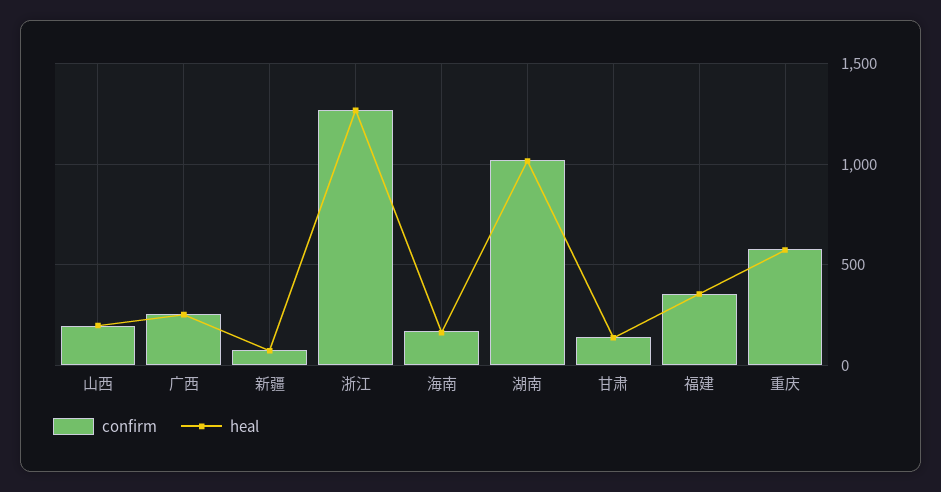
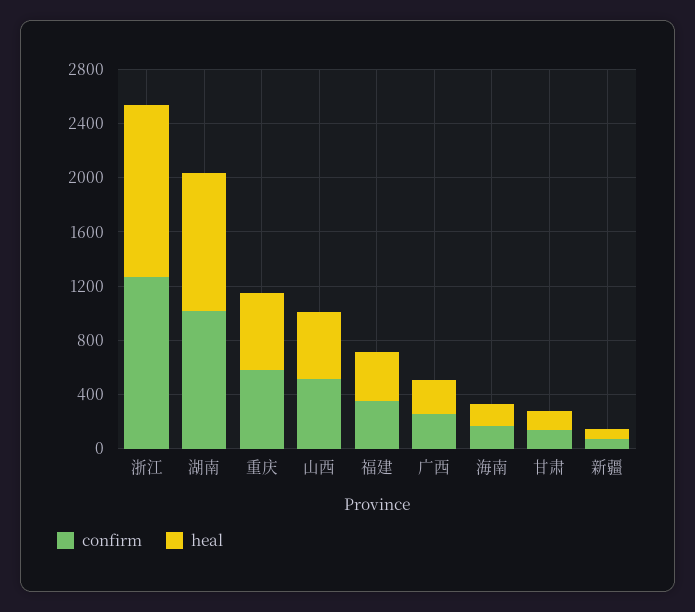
  {
    "confirm": {
-     "山西": 200,
+     "山西": 500,
      "广西": 250,
      "新疆": 100,
      "浙江": 1250,
      "海南": 150,
      "湖南": 1000,
      "甘肃": 150,
      "福建": 350,
      "重庆": 600
    },
    "heal": {
-     "山西": 200,
+     "山西": 500,
      "广西": 250,
      "新疆": 50,
      "浙江": 1250,
      "海南": 150,
      "湖南": 1000,
      "甘肃": 150,
      "福建": 350,
      "重庆": 550
    }
  }

